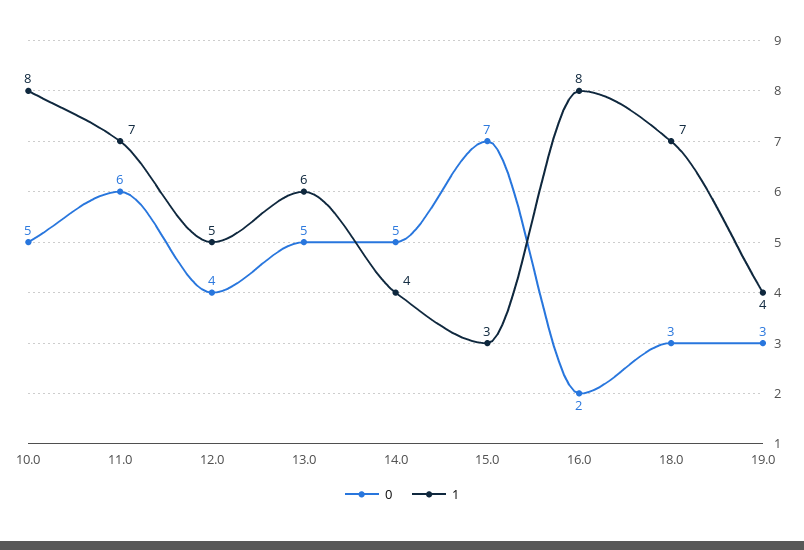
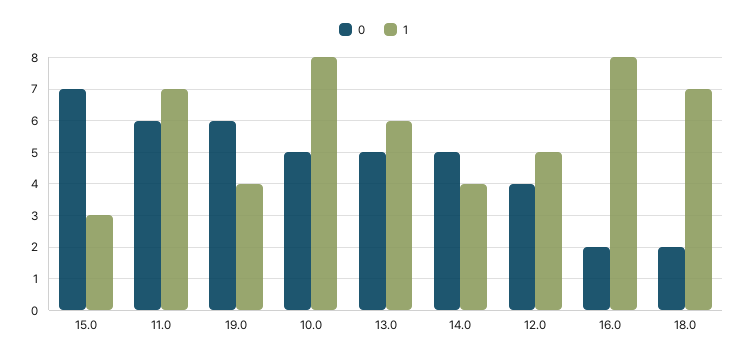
  {
    "0": {
      "10.0": 5,
      "11.0": 6,
      "12.0": 4,
      "13.0": 5,
      "14.0": 5,
      "15.0": 7,
      "16.0": 2,
-     "18.0": 3,
+     "18.0": 2,
-     "19.0": 3
+     "19.0": 6
    },
    "1": {
      "10.0": 8,
      "11.0": 7,
      "12.0": 5,
      "13.0": 6,
      "14.0": 4,
      "15.0": 3,
      "16.0": 8,
      "18.0": 7,
      "19.0": 4
    }
  }

